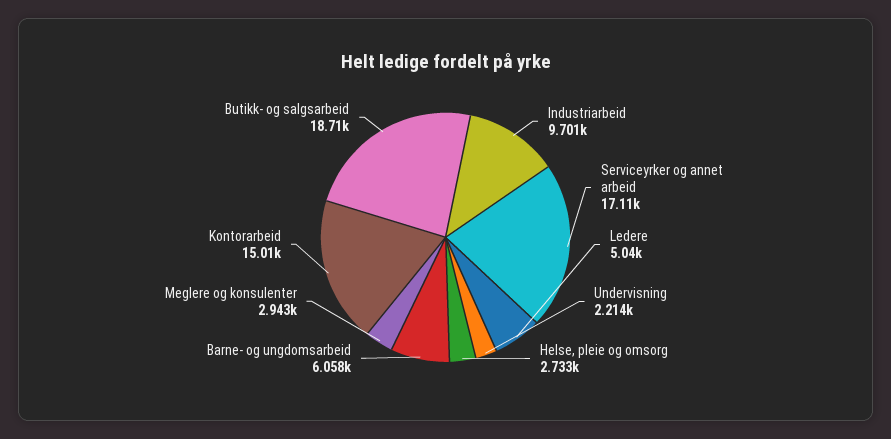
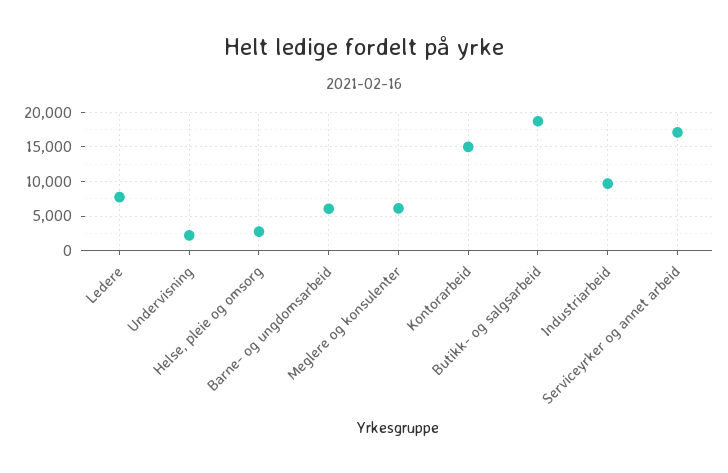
  {
    "Industriarbeid": 9701,
    "Serviceyrker og annet arbeid": 17110,
-   "Ledere": 5040,
+   "Ledere": 8000,
    "Undervisning": 2214,
    "Helse, pleie og omsorg": 2733,
    "Barne- og ungdomsarbeid": 6058,
-   "Meglere og konsulenter": 2943,
+   "Meglere og konsulenter": 6000,
    "Kontorarbeid": 15010,
    "Butikk- og salgsarbeid": 18710
  }

